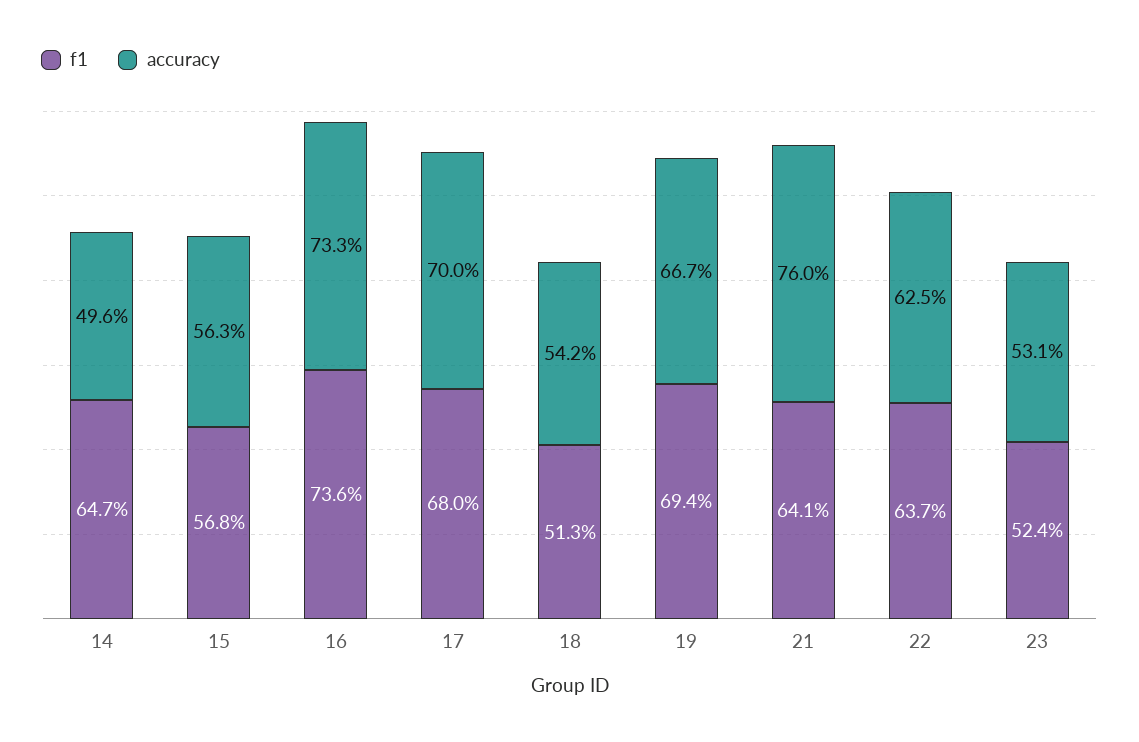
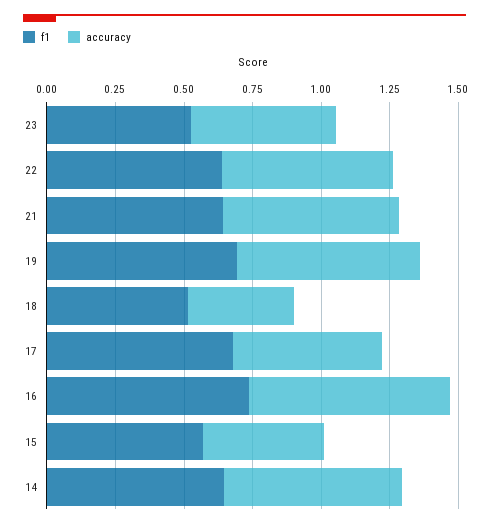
  {
    "f1": {
      "14": 0.647,
      "15": 0.568,
      "16": 0.736,
      "17": 0.68,
      "18": 0.513,
      "19": 0.694,
      "21": 0.641,
      "22": 0.637,
      "23": 0.524
    },
    "accuracy": {
-     "14": 0.496,
+     "14": 0.65,
-     "15": 0.563,
+     "15": 0.45,
      "16": 0.733,
-     "17": 0.7,
+     "17": 0.55,
-     "18": 0.542,
+     "18": 0.4,
      "19": 0.667,
-     "21": 0.76,
+     "21": 0.65,
      "22": 0.625,
      "23": 0.531
    }
  }

